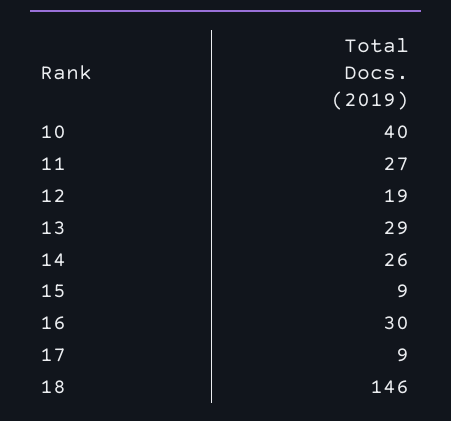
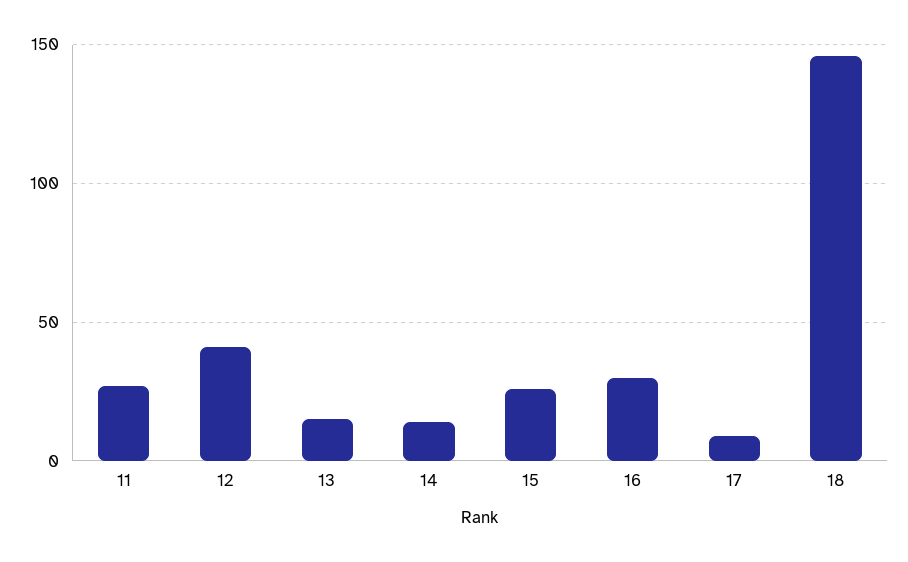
  {
-   "10": 40,
    "11": 27,
-   "12": 19,
+   "12": 40,
-   "13": 29,
+   "13": 15,
-   "14": 26,
+   "14": 15,
-   "15": 9,
+   "15": 25,
    "16": 30,
    "17": 9,
    "18": 146
  }

